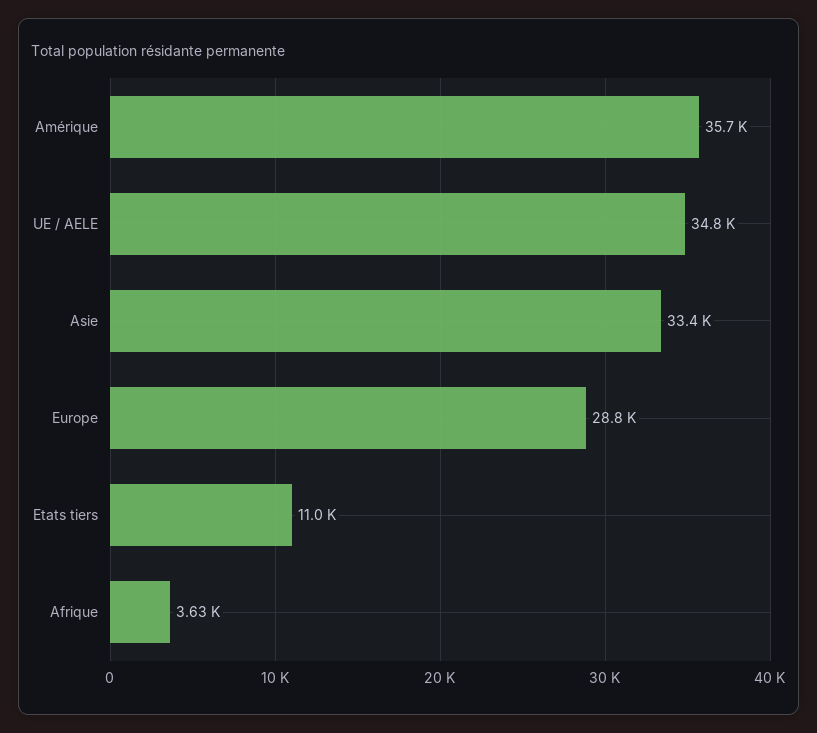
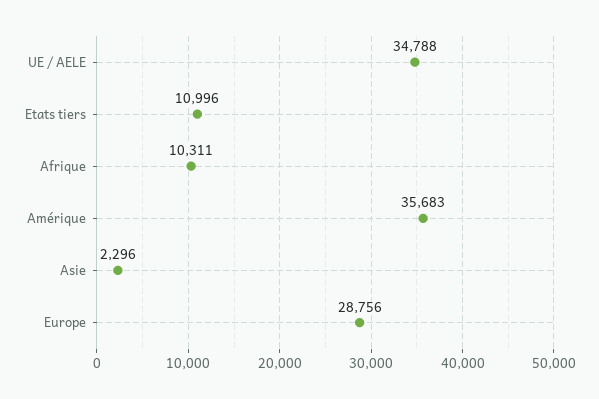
  {
    "Amérique": 35683,
    "UE / AELE": 34788,
-   "Asie": 33400,
+   "Asie": 2296,
    "Europe": 28756,
    "Etats tiers": 10996,
-   "Afrique": 3630
+   "Afrique": 10311
  }

